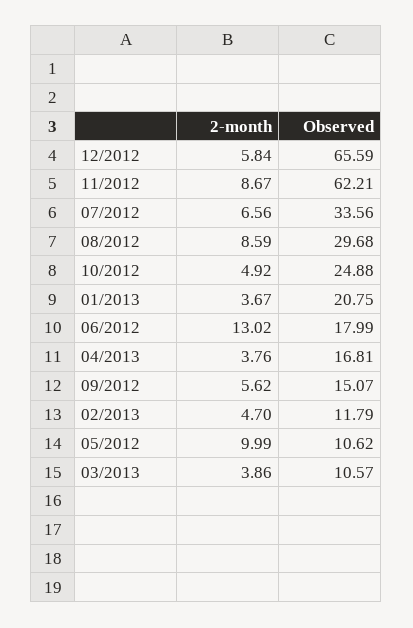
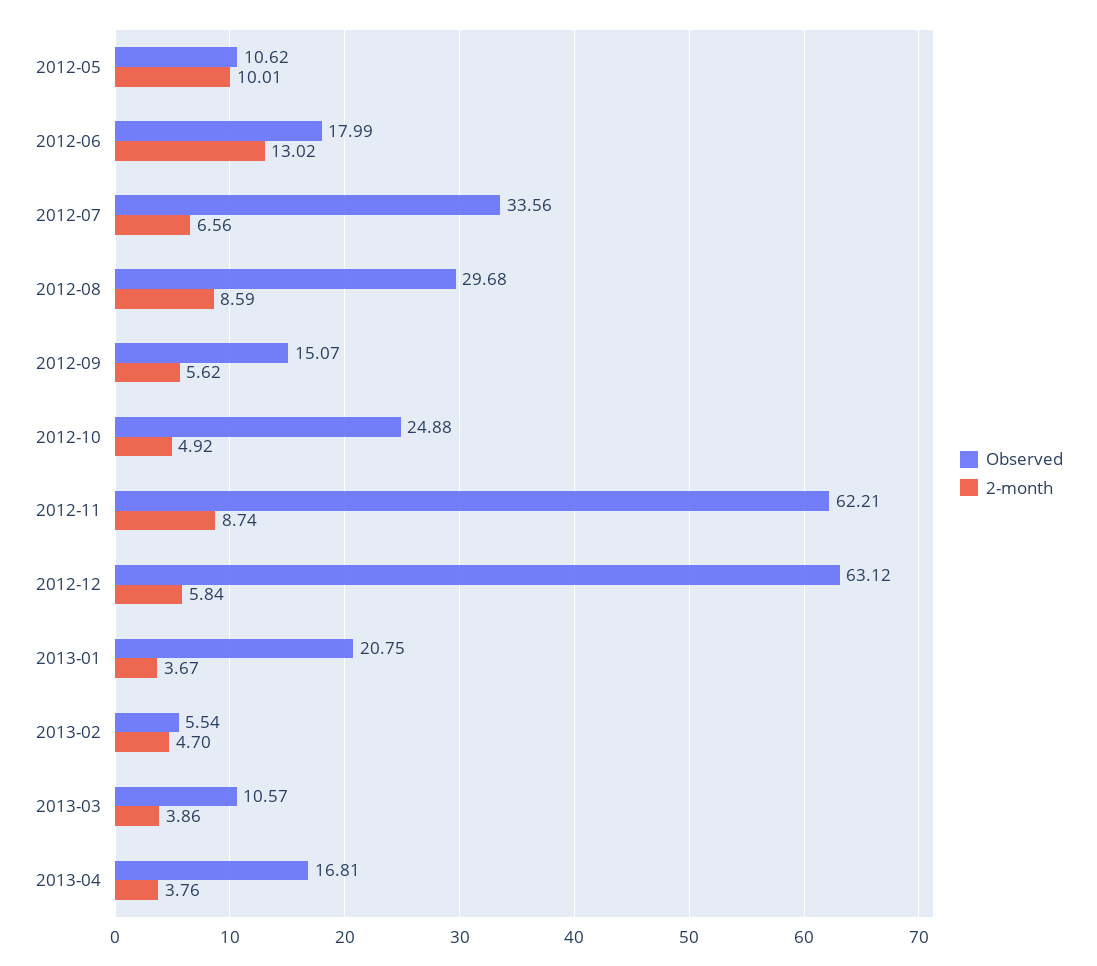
  {
    "2-month": {
      "12/2012": 5.84,
-     "11/2012": 8.67,
+     "11/2012": 8.74,
      "07/2012": 6.56,
      "08/2012": 8.59,
      "10/2012": 4.92,
      "01/2013": 3.67,
      "06/2012": 13.02,
      "04/2013": 3.76,
      "09/2012": 5.62,
      "02/2013": 4.7,
-     "05/2012": 9.99,
+     "05/2012": 10.01,
      "03/2013": 3.86
    },
    "Observed": {
-     "12/2012": 65.59,
+     "12/2012": 63.12,
      "11/2012": 62.21,
      "07/2012": 33.56,
      "08/2012": 29.68,
      "10/2012": 24.88,
      "01/2013": 20.75,
      "06/2012": 17.99,
      "04/2013": 16.81,
      "09/2012": 15.07,
-     "02/2013": 11.79,
+     "02/2013": 5.54,
      "05/2012": 10.62,
      "03/2013": 10.57
    }
  }

